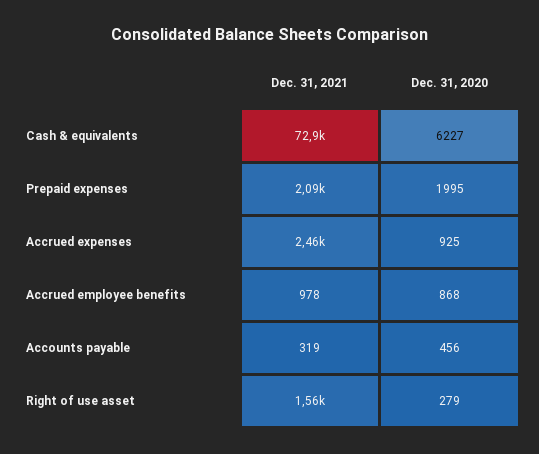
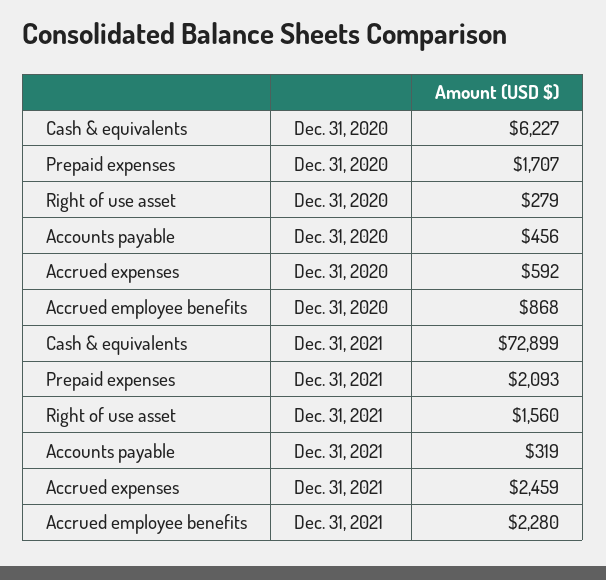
  {
    "Dec. 31, 2021": {
      "Cash & equivalents": 72899,
      "Prepaid expenses": 2093,
      "Accrued expenses": 2459,
-     "Accrued employee benefits": 978,
+     "Accrued employee benefits": 2280,
      "Accounts payable": 319,
      "Right of use asset": 1560
    },
    "Dec. 31, 2020": {
      "Cash & equivalents": 6227,
-     "Prepaid expenses": 1995,
+     "Prepaid expenses": 1707,
-     "Accrued expenses": 925,
+     "Accrued expenses": 592,
      "Accrued employee benefits": 868,
      "Accounts payable": 456,
      "Right of use asset": 279
    }
  }

